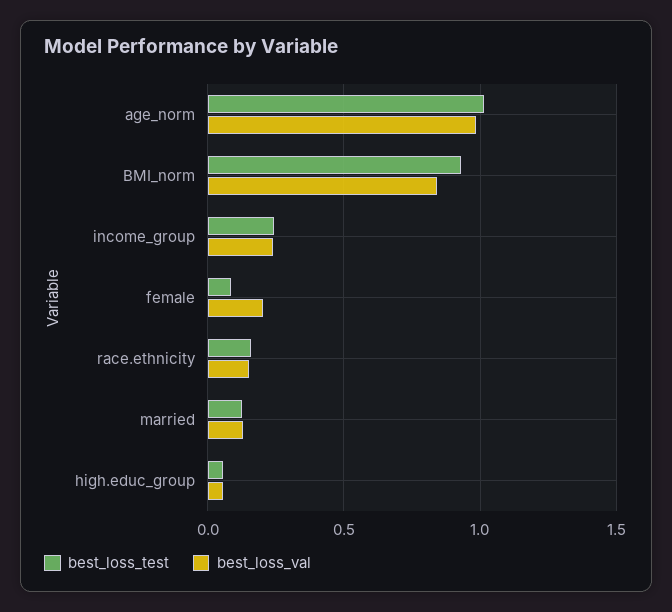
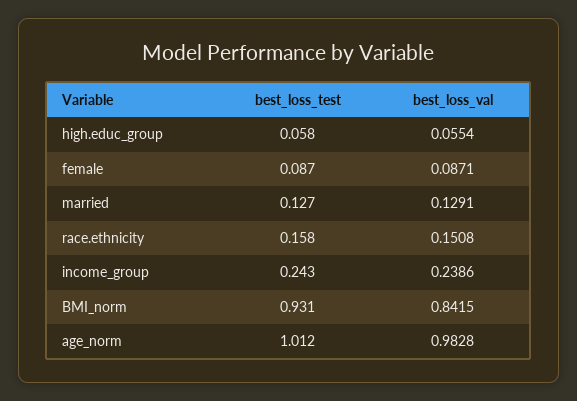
  {
    "best_loss_test": {
      "age_norm": 1.012,
      "BMI_norm": 0.931,
      "income_group": 0.243,
      "female": 0.087,
      "race.ethnicity": 0.158,
      "married": 0.127,
      "high.educ_group": 0.058
    },
    "best_loss_val": {
      "age_norm": 0.9828,
      "BMI_norm": 0.8415,
      "income_group": 0.2386,
-     "female": 0.2,
+     "female": 0.0871,
      "race.ethnicity": 0.1508,
      "married": 0.1291,
      "high.educ_group": 0.0554
    }
  }

